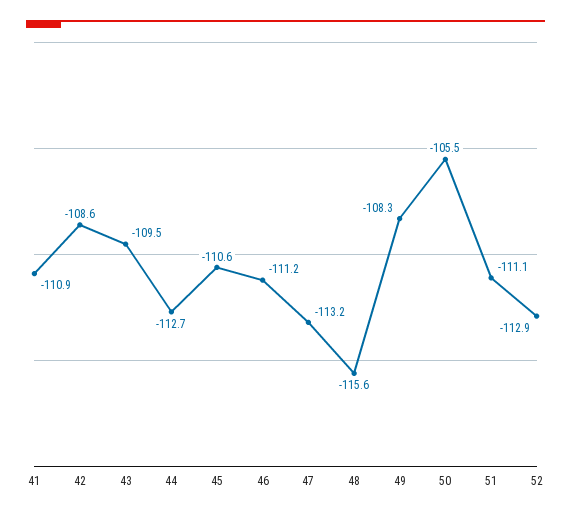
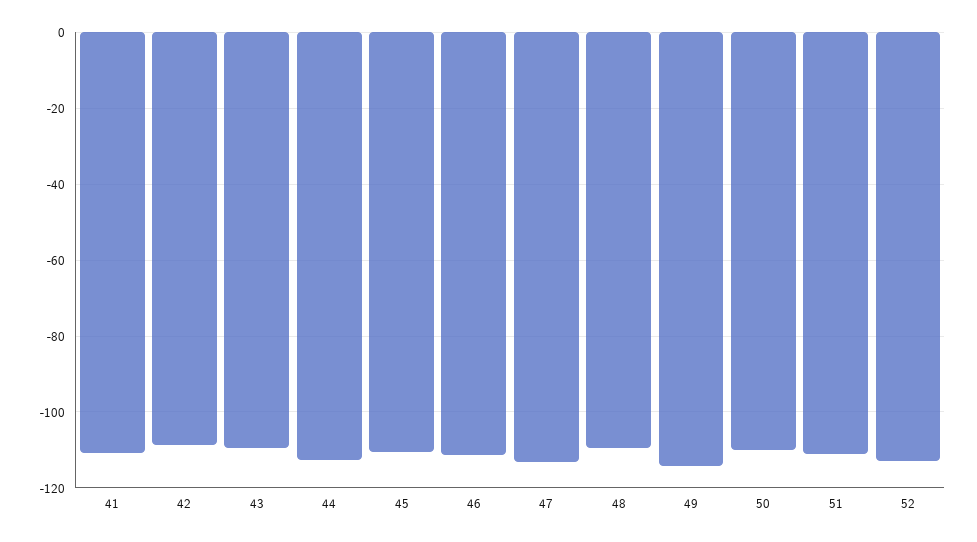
  {
    "41": -110.9,
    "42": -108.6,
    "43": -109.5,
    "44": -112.7,
    "45": -110.6,
    "46": -111.2,
    "47": -113.2,
-   "48": -115.6,
+   "48": -110,
-   "49": -108.3,
+   "49": -114,
-   "50": -105.5,
+   "50": -110,
    "51": -111.1,
    "52": -112.9
  }

